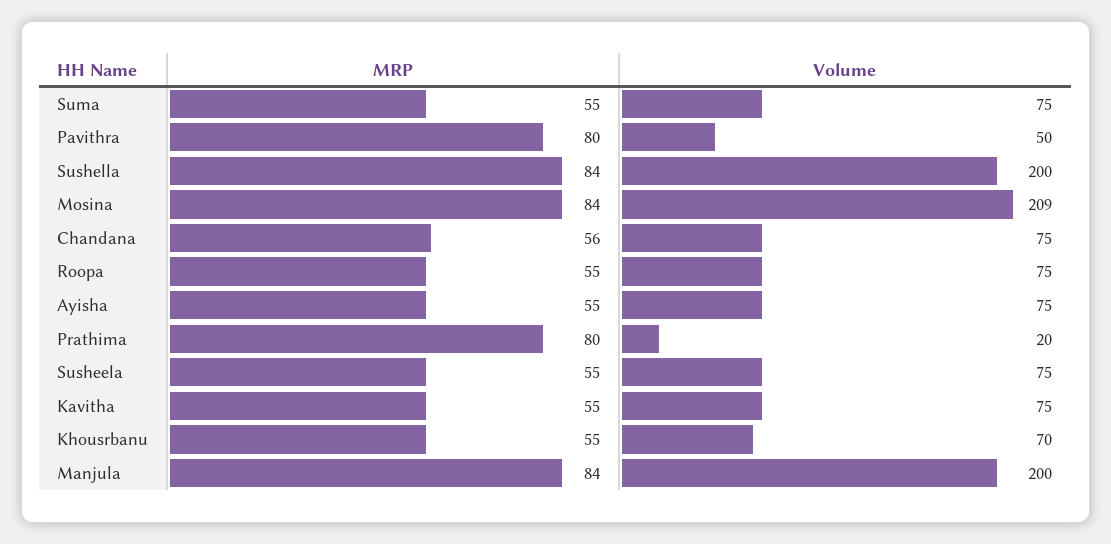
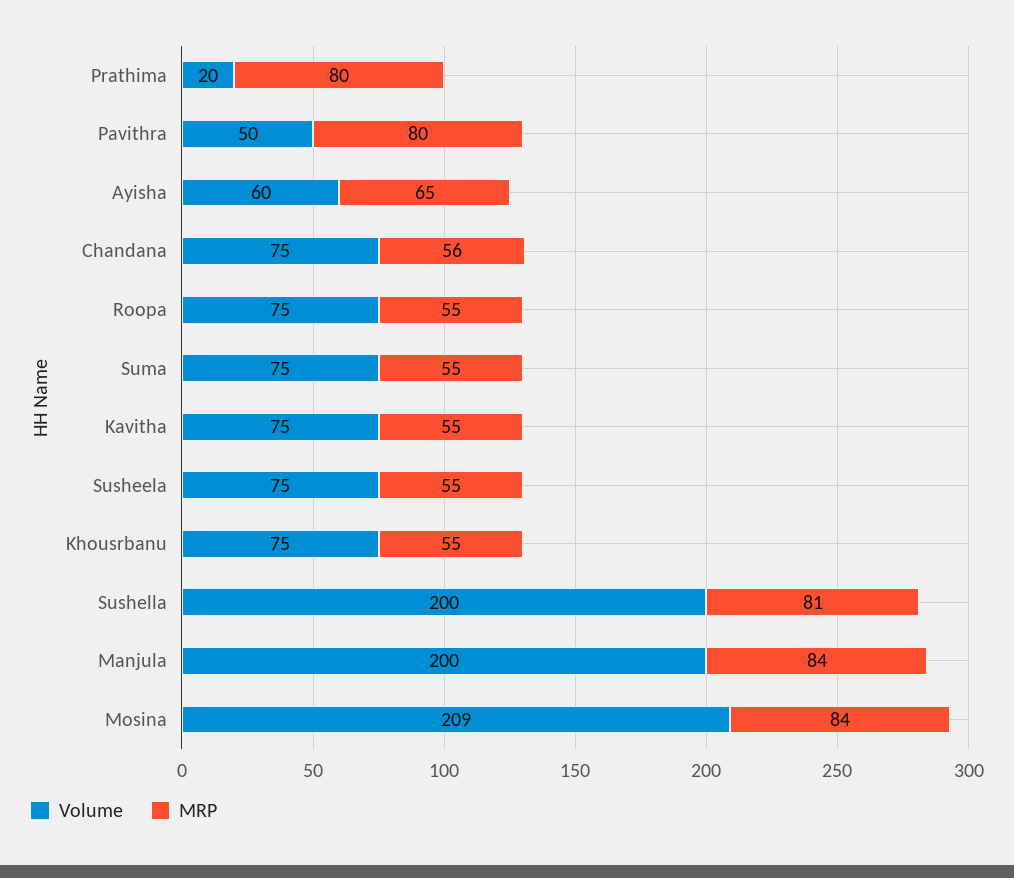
  {
    "MRP": {
      "Suma": 55,
      "Pavithra": 80,
-     "Sushella": 84,
+     "Sushella": 81,
      "Mosina": 84,
      "Chandana": 56,
      "Roopa": 55,
-     "Ayisha": 55,
+     "Ayisha": 65,
      "Prathima": 80,
      "Susheela": 55,
      "Kavitha": 55,
      "Khousrbanu": 55,
      "Manjula": 84
    },
    "Volume": {
      "Suma": 75,
      "Pavithra": 50,
      "Sushella": 200,
      "Mosina": 209,
      "Chandana": 75,
      "Roopa": 75,
-     "Ayisha": 75,
+     "Ayisha": 60,
      "Prathima": 20,
      "Susheela": 75,
      "Kavitha": 75,
-     "Khousrbanu": 70,
+     "Khousrbanu": 75,
      "Manjula": 200
    }
  }

